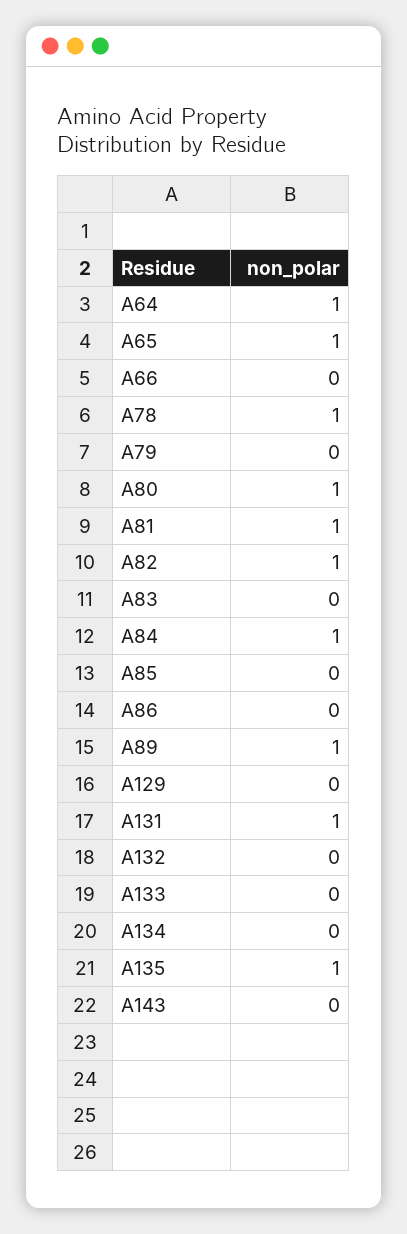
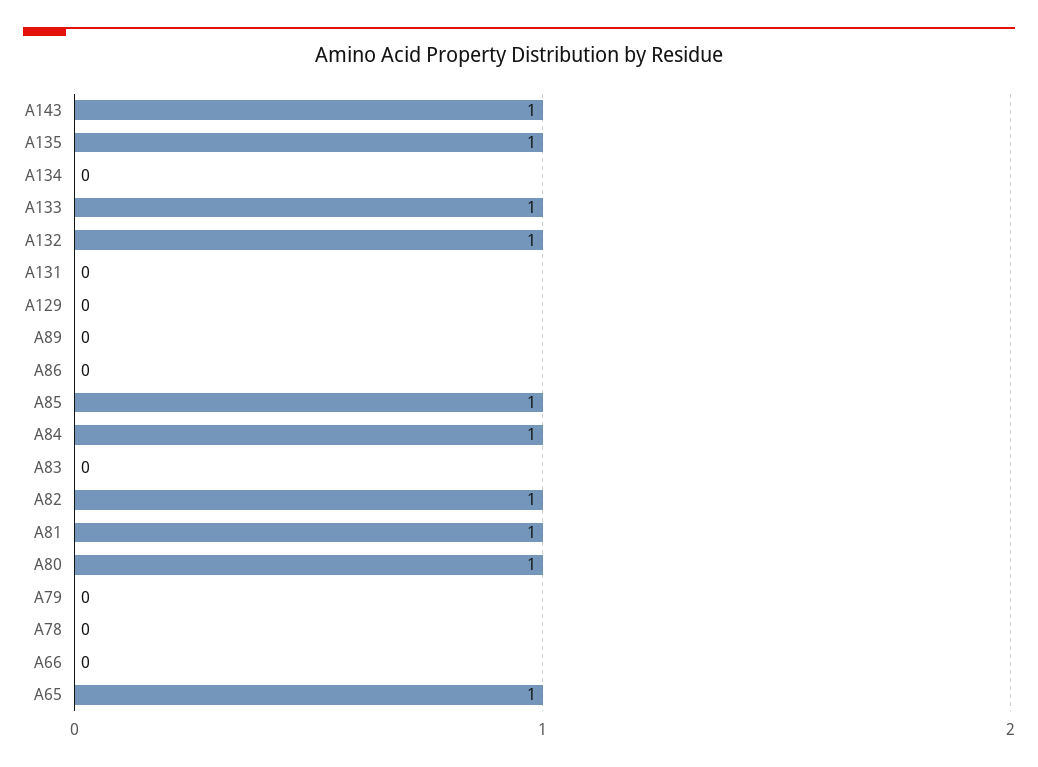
  {
-   "A64": 1,
    "A65": 1,
    "A66": 0,
-   "A78": 1,
+   "A78": 0,
    "A79": 0,
    "A80": 1,
    "A81": 1,
    "A82": 1,
    "A83": 0,
    "A84": 1,
-   "A85": 0,
+   "A85": 1,
    "A86": 0,
-   "A89": 1,
+   "A89": 0,
    "A129": 0,
-   "A131": 1,
+   "A131": 0,
-   "A132": 0,
+   "A132": 1,
-   "A133": 0,
+   "A133": 1,
    "A134": 0,
    "A135": 1,
-   "A143": 0
+   "A143": 1
  }

